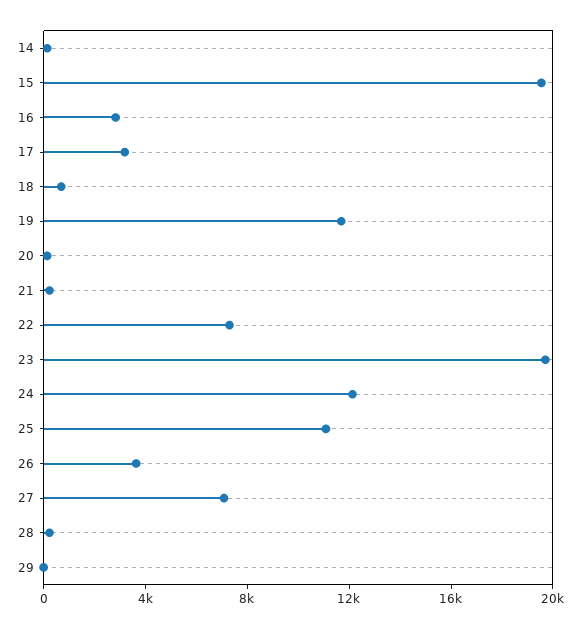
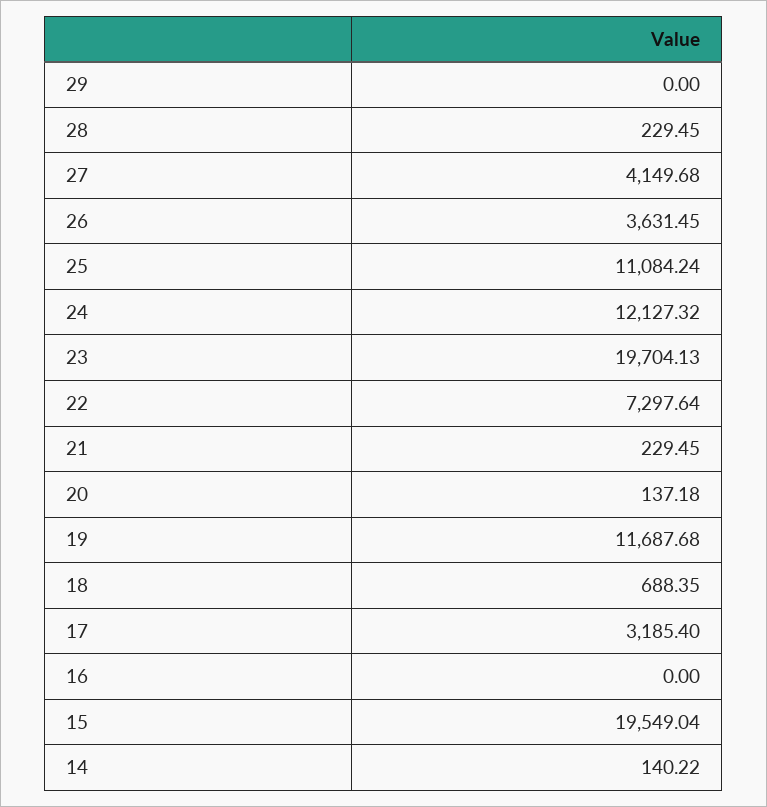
  {
    "14": 140.22,
    "15": 19549.04,
-   "16": 3000,
+   "16": 0,
    "17": 3185.4,
    "18": 688.35,
    "19": 11687.68,
    "20": 137.18,
    "21": 229.45,
    "22": 7297.64,
    "23": 19704.13,
    "24": 12127.32,
    "25": 11084.24,
    "26": 3631.45,
-   "27": 7000,
+   "27": 4149.68,
    "28": 229.45,
    "29": 0
  }

